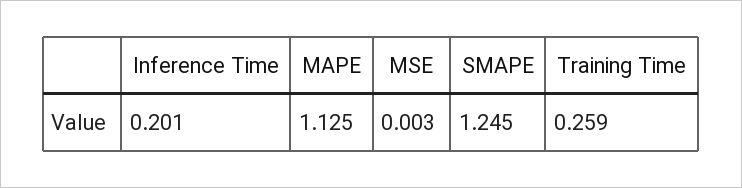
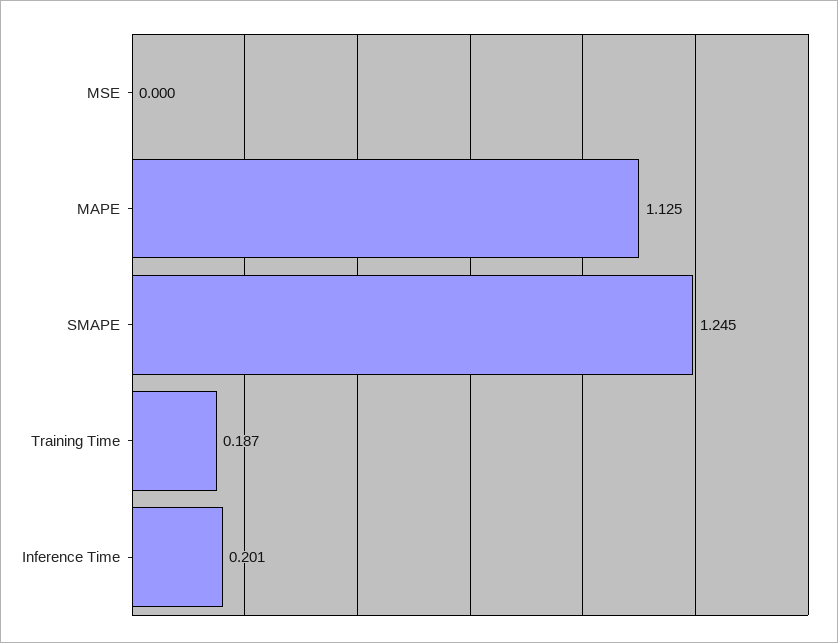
  {
    "Inference Time": 0.201,
    "MAPE": 1.125,
-   "MSE": 0.003,
+   "MSE": 0,
    "SMAPE": 1.245,
-   "Training Time": 0.259
+   "Training Time": 0.187
  }

